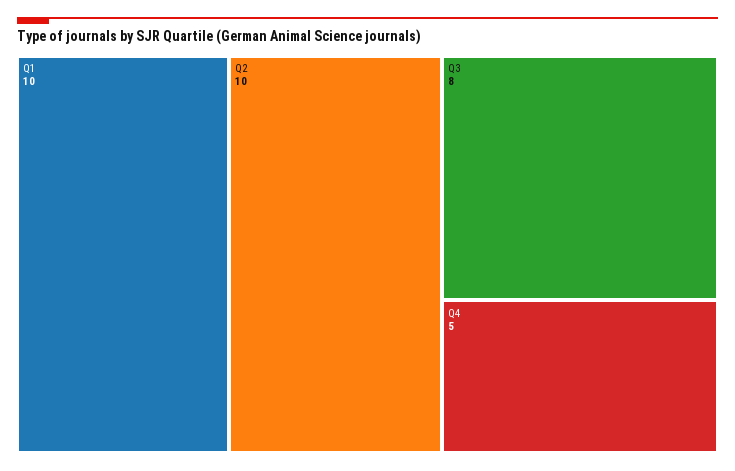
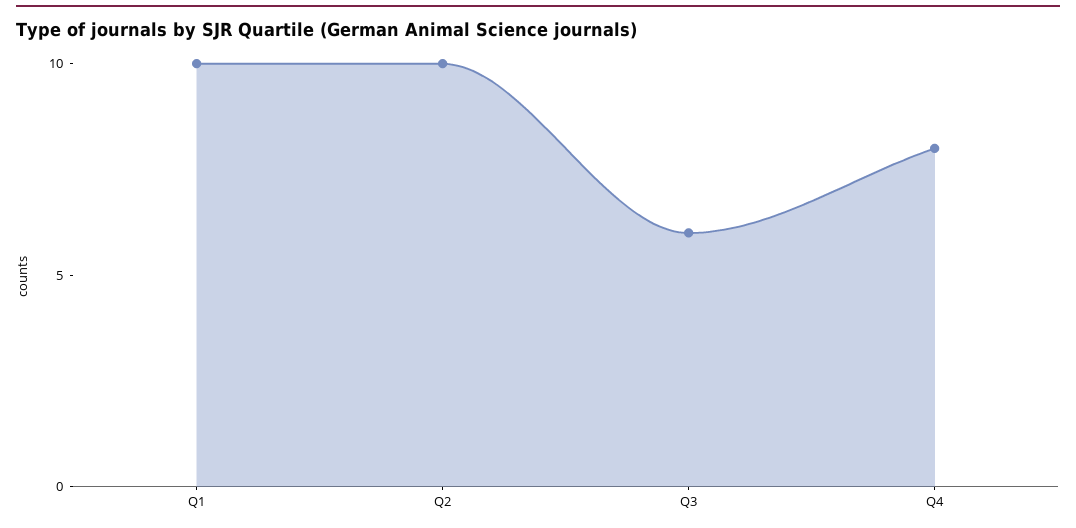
  {
    "Q1": 10,
    "Q2": 10,
-   "Q3": 8,
+   "Q3": 6,
-   "Q4": 5
+   "Q4": 8
  }

